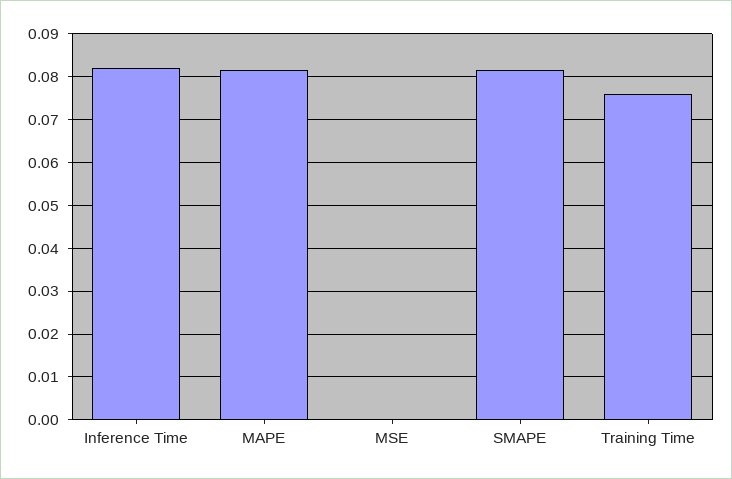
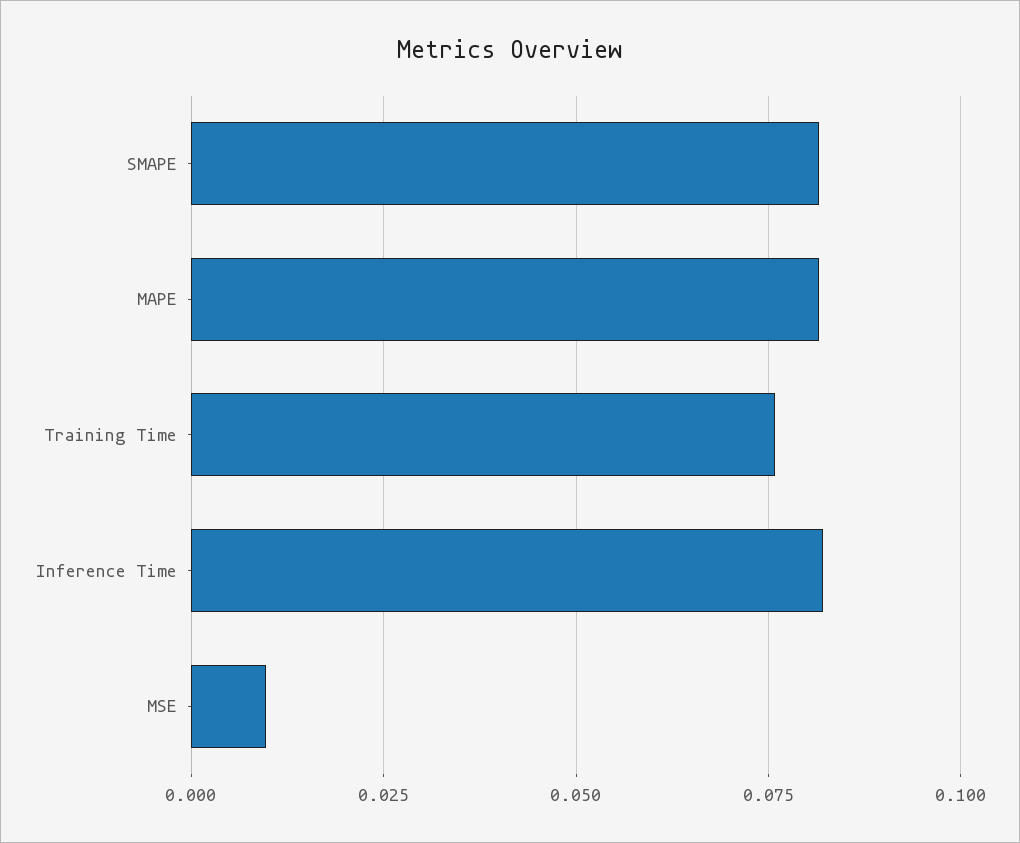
  {
    "Inference Time": 0.082,
    "MAPE": 0.082,
-   "MSE": 0,
+   "MSE": 0.01,
    "SMAPE": 0.082,
    "Training Time": 0.076
  }

